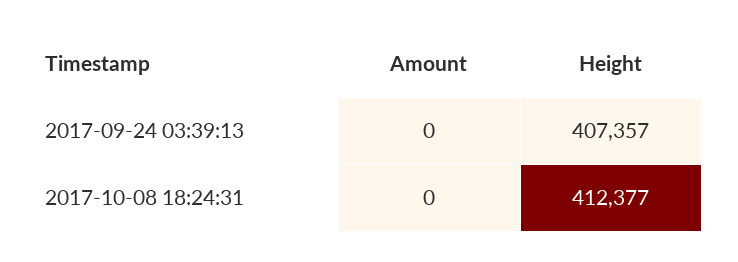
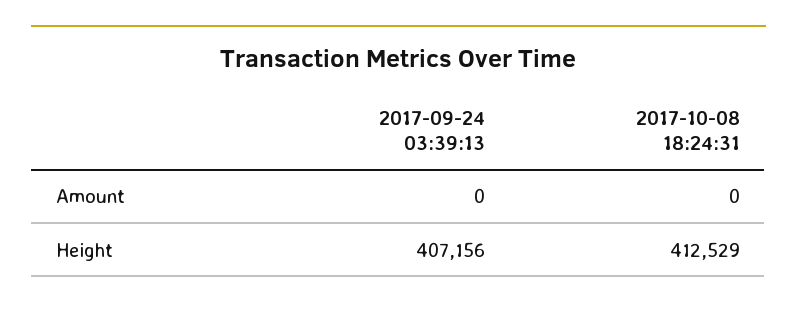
  {
    "Amount": {
      "2017-09-24 03:39:13": 0,
      "2017-10-08 18:24:31": 0
    },
    "Height": {
-     "2017-09-24 03:39:13": 407357,
+     "2017-09-24 03:39:13": 407156,
-     "2017-10-08 18:24:31": 412377
+     "2017-10-08 18:24:31": 412529
    }
  }

